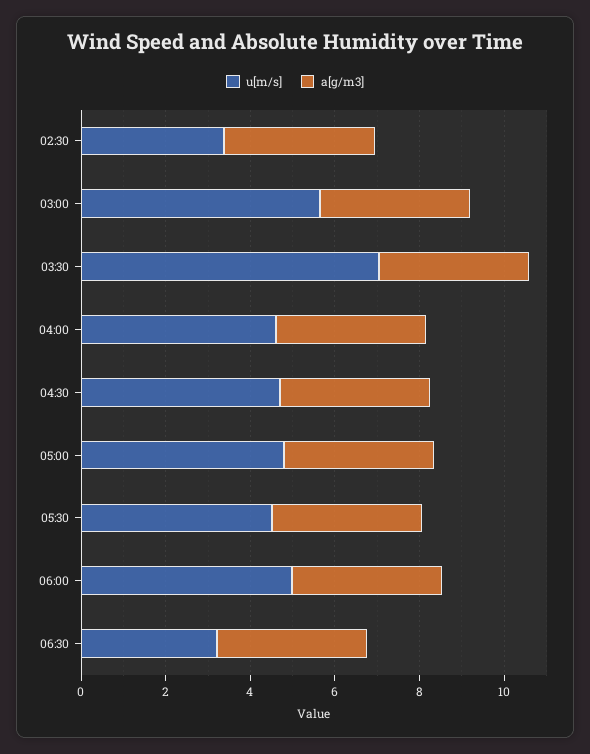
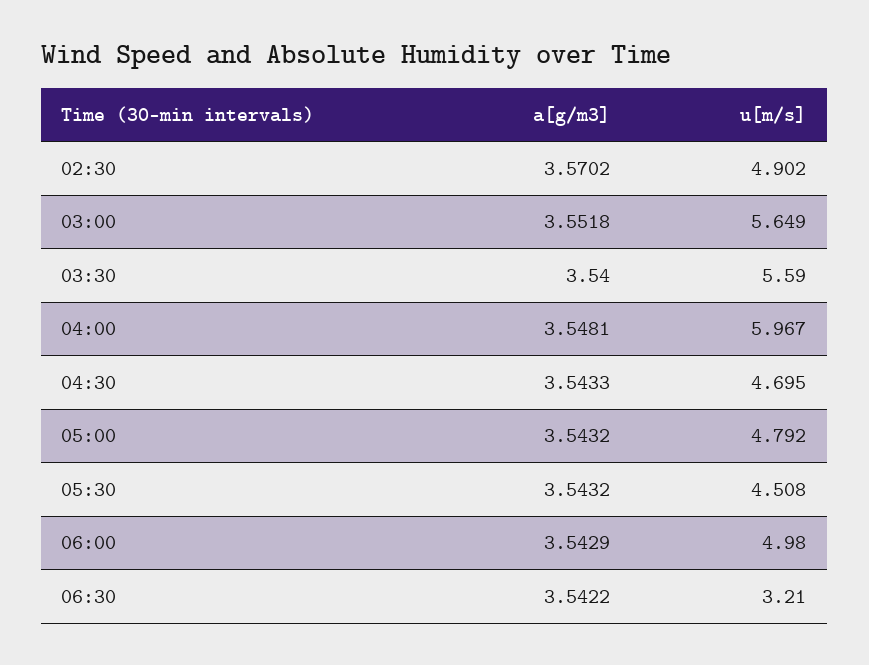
  {
    "u[m/s]": {
-     "02:30": 3.5,
+     "02:30": 4.902,
      "03:00": 5.649,
-     "03:30": 7,
+     "03:30": 5.59,
-     "04:00": 4.5,
+     "04:00": 5.967,
      "04:30": 4.695,
      "05:00": 4.792,
      "05:30": 4.508,
      "06:00": 4.98,
      "06:30": 3.21
    },
    "a[g/m3]": {
      "02:30": 3.5702,
      "03:00": 3.5518,
      "03:30": 3.54,
      "04:00": 3.5481,
      "04:30": 3.5433,
      "05:00": 3.5432,
      "05:30": 3.5432,
      "06:00": 3.5429,
      "06:30": 3.5422
    }
  }

